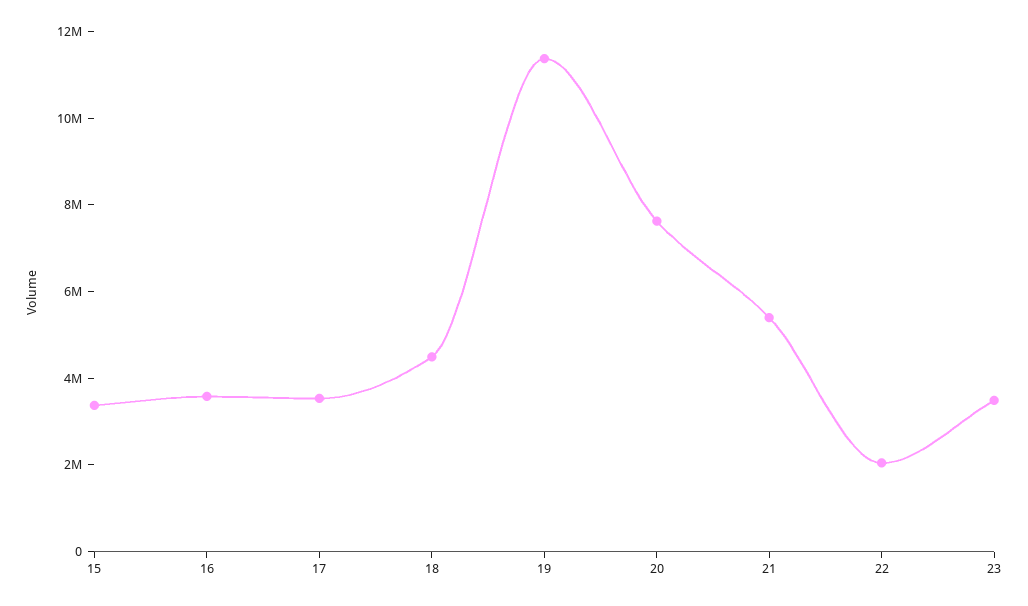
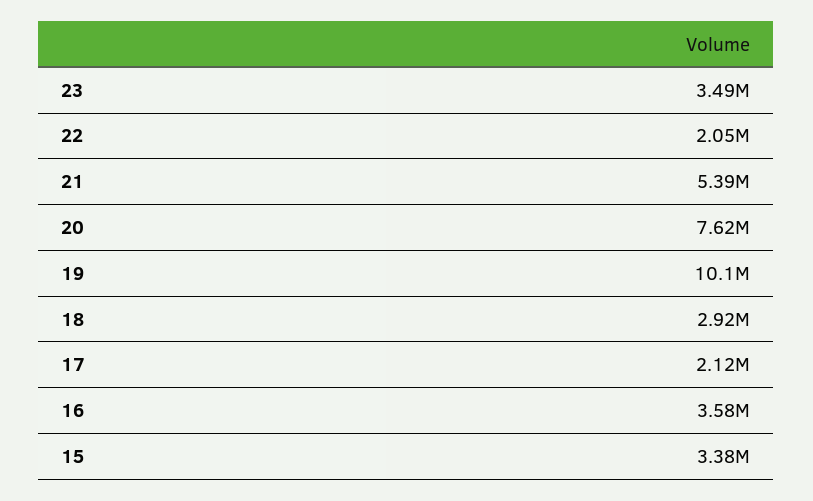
  {
    "15": 3380000,
    "16": 3580000,
-   "17": 3500000,
+   "17": 2120000,
-   "18": 4500000,
+   "18": 2920000,
-   "19": 11500000,
+   "19": 10100000,
    "20": 7620000,
    "21": 5390000,
    "22": 2050000,
    "23": 3490000
  }

